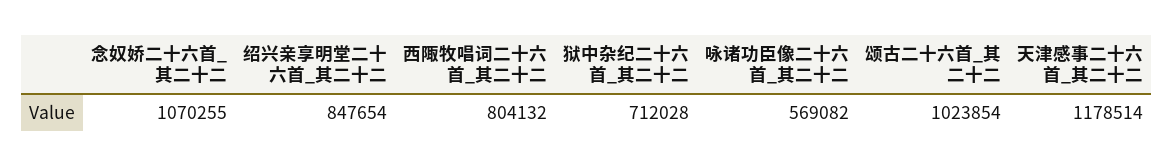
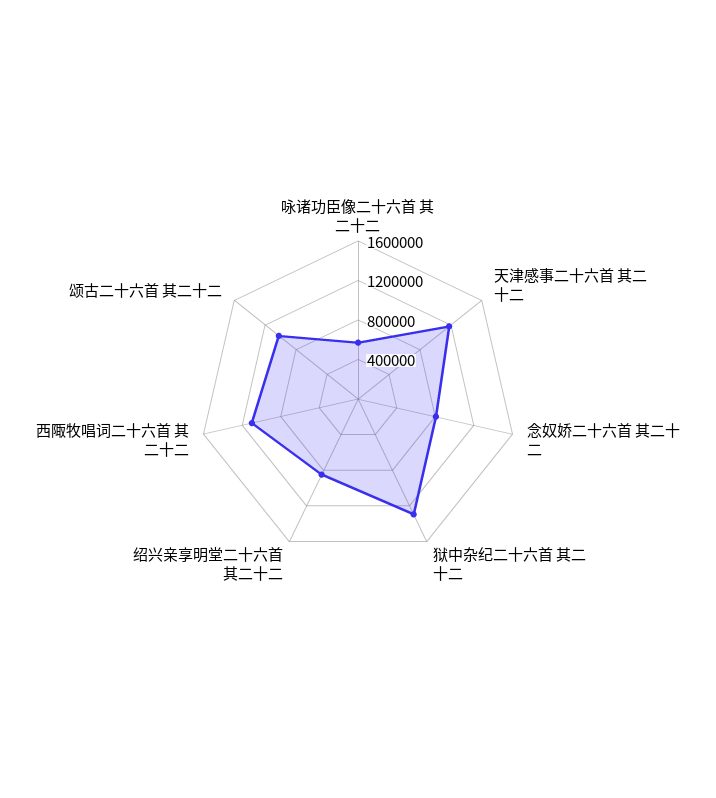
  {
-   "念奴娇二十六首_其二十二": 1070255,
+   "念奴娇二十六首_其二十二": 800000,
    "绍兴亲享明堂二十六首_其二十二": 847654,
-   "西陬牧唱词二十六首_其二十二": 804132,
+   "西陬牧唱词二十六首_其二十二": 1100000,
-   "狱中杂纪二十六首_其二十二": 712028,
+   "狱中杂纪二十六首_其二十二": 1300000,
    "咏诸功臣像二十六首_其二十二": 569082,
    "颂古二十六首_其二十二": 1023854,
    "天津感事二十六首_其二十二": 1178514
  }

